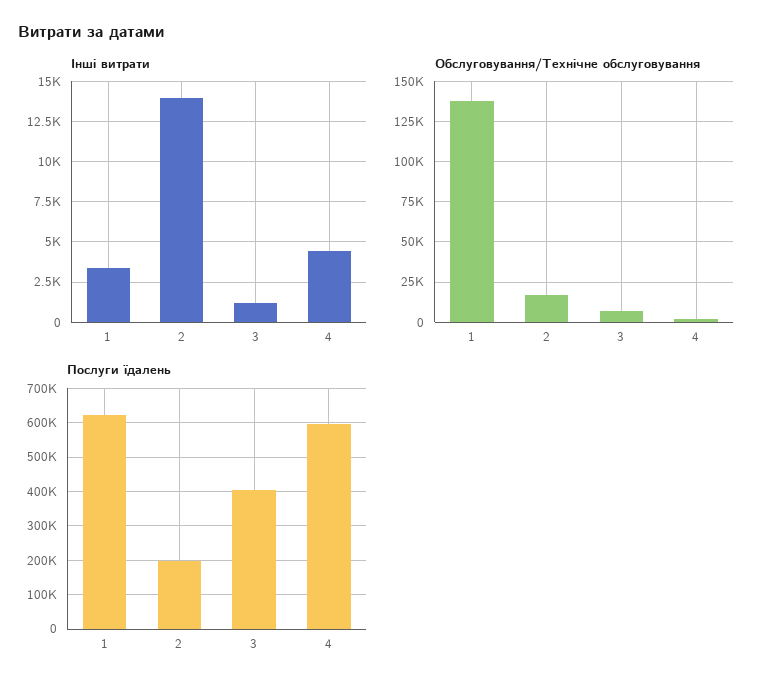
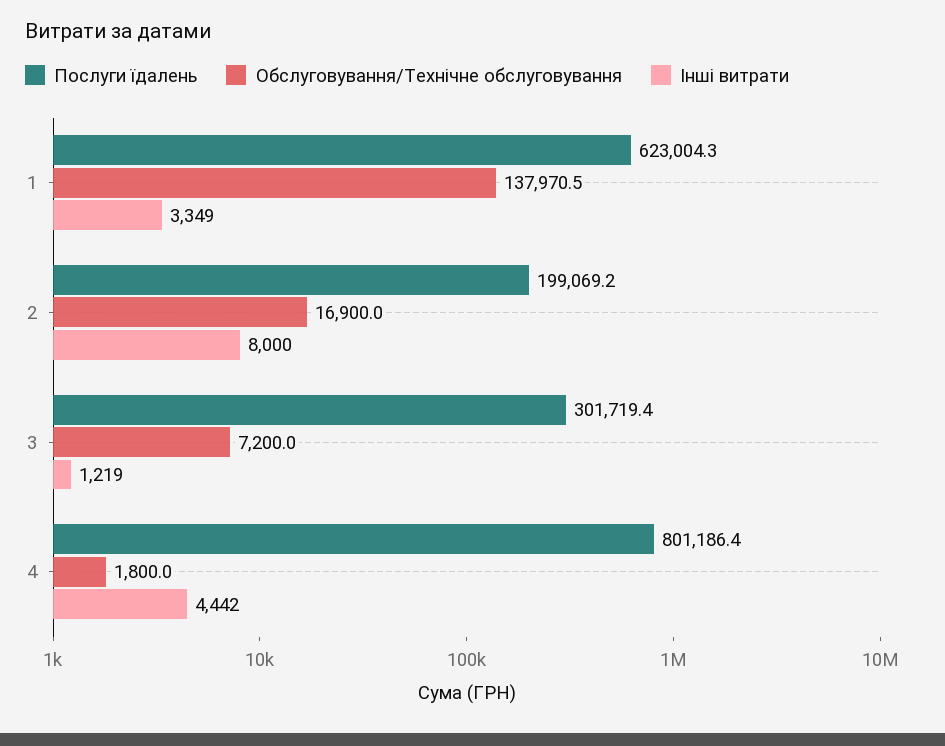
  {
    "Інші витрати": {
      "1": 3349,
-     "2": 14000,
+     "2": 8000,
      "3": 1219,
      "4": 4442
    },
    "Обслуговування/Технічне обслуговування": {
      "1": 137970.5,
      "2": 16900,
      "3": 7200,
      "4": 1800
    },
    "Послуги їдалень": {
      "1": 623004.3,
      "2": 199069.2,
-     "3": 400000,
+     "3": 301719.4,
-     "4": 600000
+     "4": 801186.4
    }
  }

